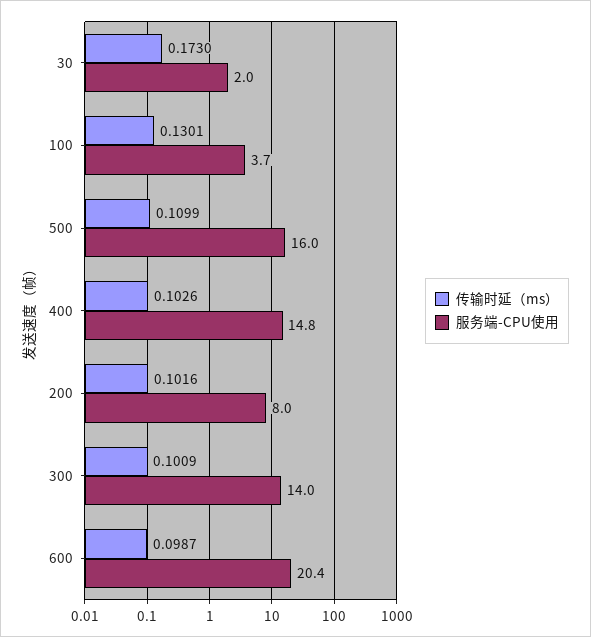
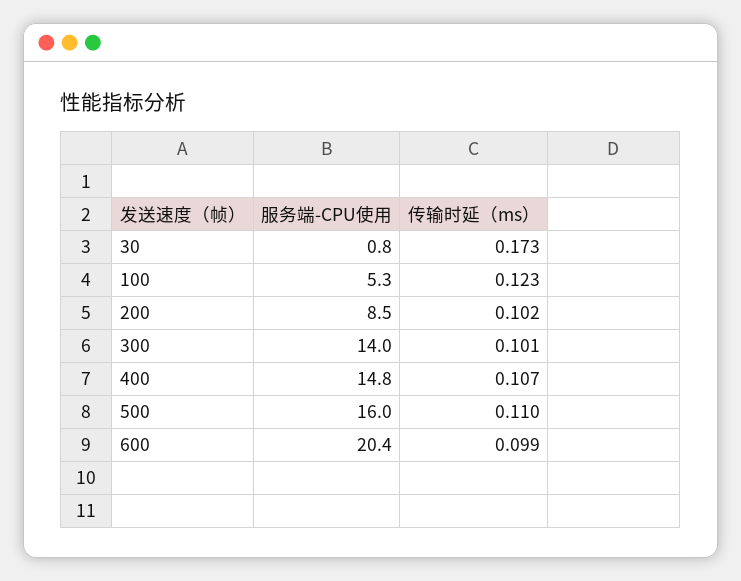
  {
    "传输时延（ms）": {
      "30": 0.173,
-     "100": 0.1301,
+     "100": 0.123,
      "500": 0.1099,
-     "400": 0.1026,
+     "400": 0.107,
      "200": 0.1016,
      "300": 0.1009,
      "600": 0.0987
    },
    "服务端-CPU使用": {
-     "30": 2,
+     "30": 0.8,
-     "100": 3.7,
+     "100": 5.3,
      "500": 16,
      "400": 14.8,
-     "200": 8,
+     "200": 8.5,
      "300": 14,
      "600": 20.4
    }
  }

